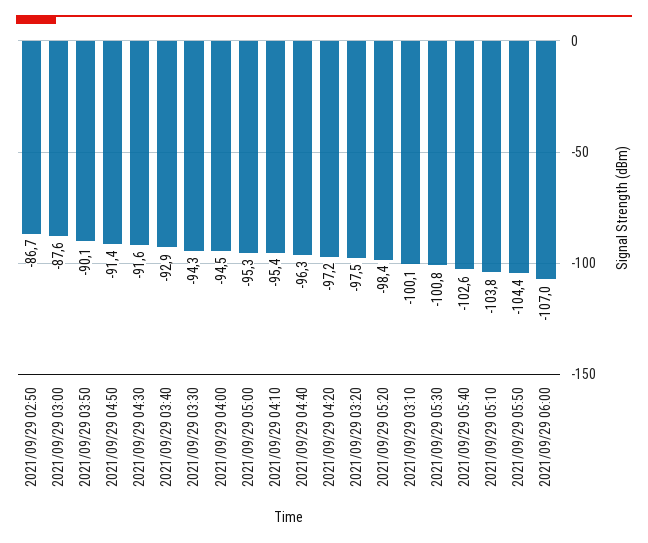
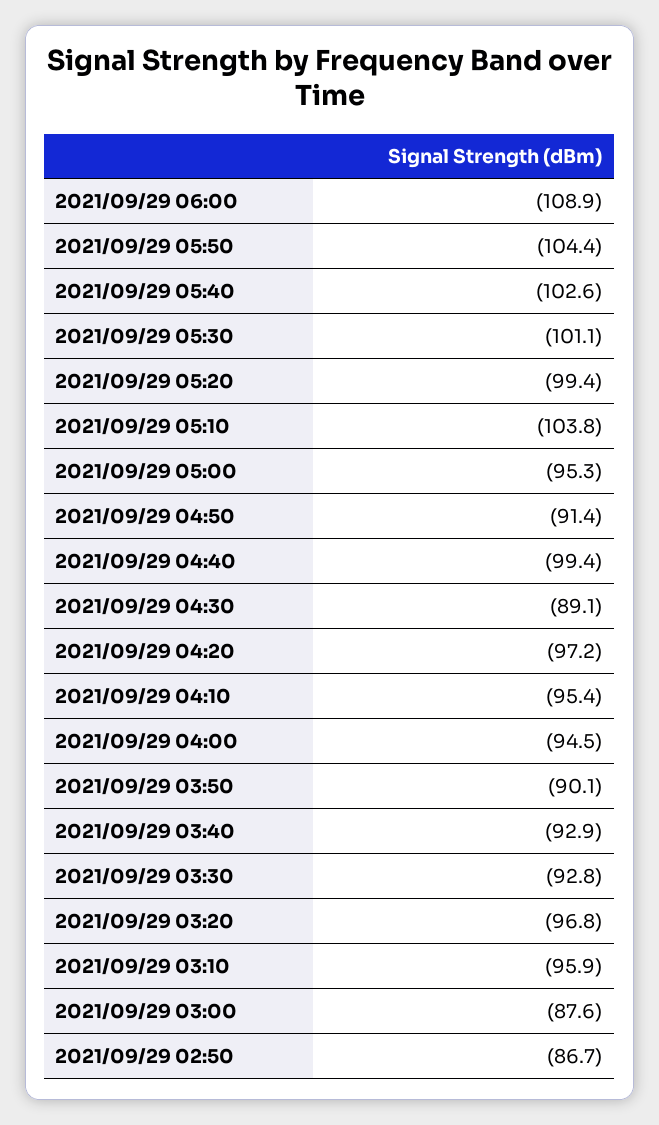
  {
    "2021/09/29 02:50": -86.7,
    "2021/09/29 03:00": -87.6,
    "2021/09/29 03:50": -90.1,
    "2021/09/29 04:50": -91.4,
-   "2021/09/29 04:30": -91.6,
+   "2021/09/29 04:30": -89.1,
    "2021/09/29 03:40": -92.9,
-   "2021/09/29 03:30": -94.3,
+   "2021/09/29 03:30": -92.8,
    "2021/09/29 04:00": -94.5,
    "2021/09/29 05:00": -95.3,
    "2021/09/29 04:10": -95.4,
-   "2021/09/29 04:40": -96.3,
+   "2021/09/29 04:40": -99.4,
    "2021/09/29 04:20": -97.2,
-   "2021/09/29 03:20": -97.5,
+   "2021/09/29 03:20": -96.8,
-   "2021/09/29 05:20": -98.4,
+   "2021/09/29 05:20": -99.4,
-   "2021/09/29 03:10": -100.1,
+   "2021/09/29 03:10": -95.9,
-   "2021/09/29 05:30": -100.8,
+   "2021/09/29 05:30": -101.1,
    "2021/09/29 05:40": -102.6,
    "2021/09/29 05:10": -103.8,
    "2021/09/29 05:50": -104.4,
-   "2021/09/29 06:00": -107
+   "2021/09/29 06:00": -108.9
  }

